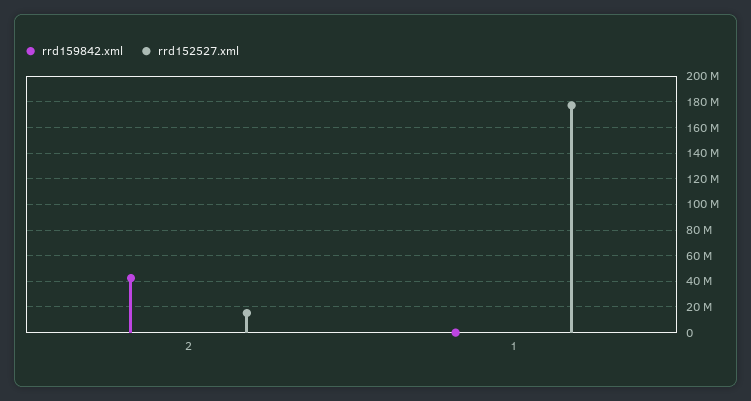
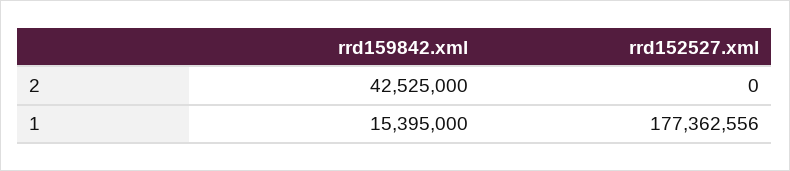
  {
    "rrd159842.xml": {
      "2": 42525000,
-     "1": 0
+     "1": 15395000
    },
    "rrd152527.xml": {
-     "2": 15000000,
+     "2": 0,
      "1": 177362556
    }
  }

